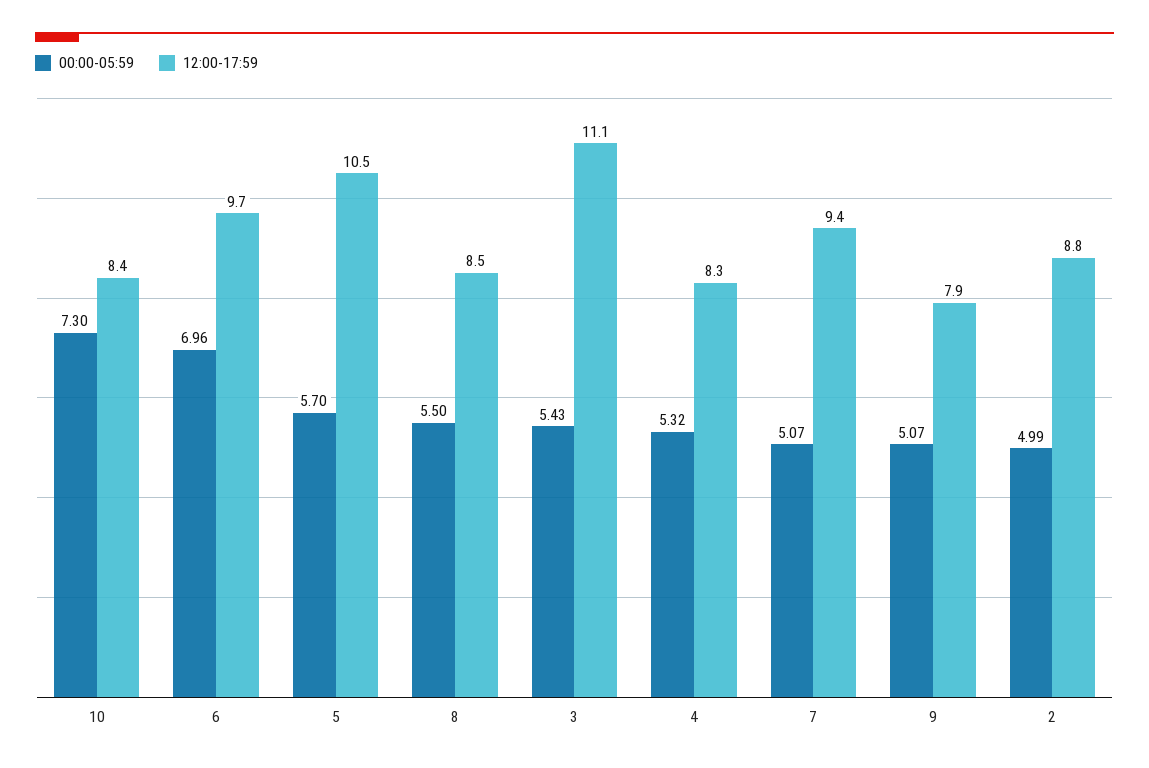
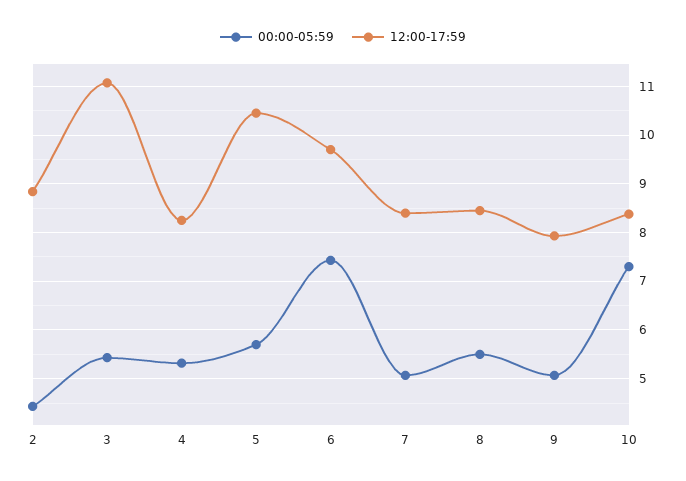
  {
    "00:00-05:59": {
      "10": 7.3,
-     "6": 6.96,
+     "6": 7.4,
      "5": 5.7,
      "8": 5.5,
      "3": 5.43,
      "4": 5.32,
      "7": 5.07,
      "9": 5.07,
-     "2": 4.99
+     "2": 4.4
    },
    "12:00-17:59": {
      "10": 8.4,
      "6": 9.7,
      "5": 10.5,
      "8": 8.5,
      "3": 11.1,
      "4": 8.3,
-     "7": 9.4,
+     "7": 8.4,
      "9": 7.9,
      "2": 8.8
    }
  }

